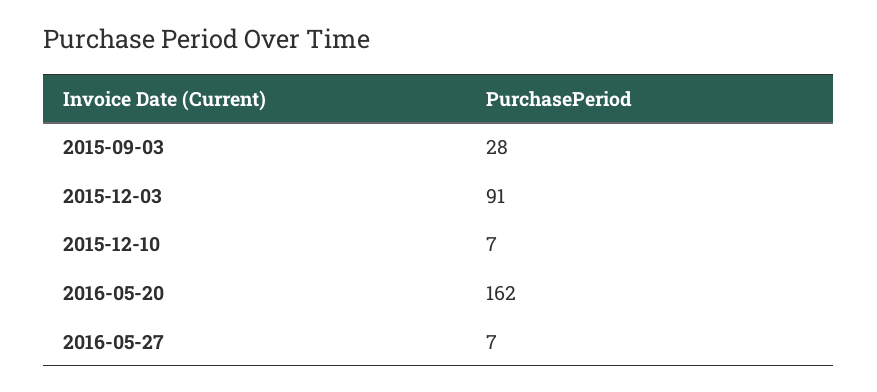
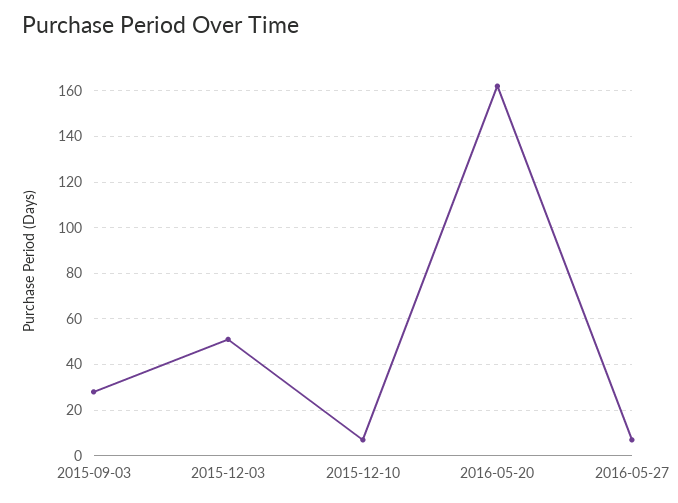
  {
    "2015-09-03": 28,
-   "2015-12-03": 91,
+   "2015-12-03": 50,
    "2015-12-10": 7,
    "2016-05-20": 162,
    "2016-05-27": 7
  }

